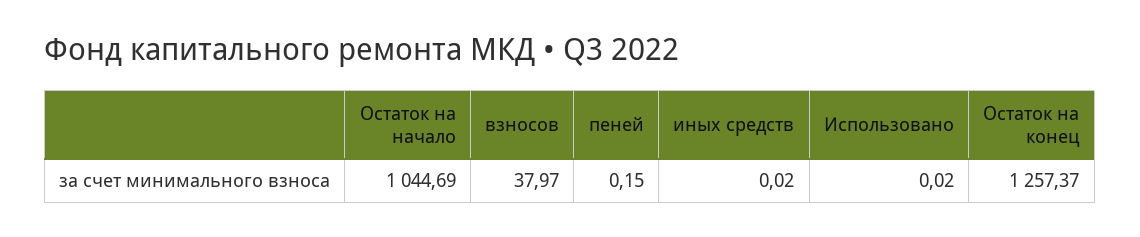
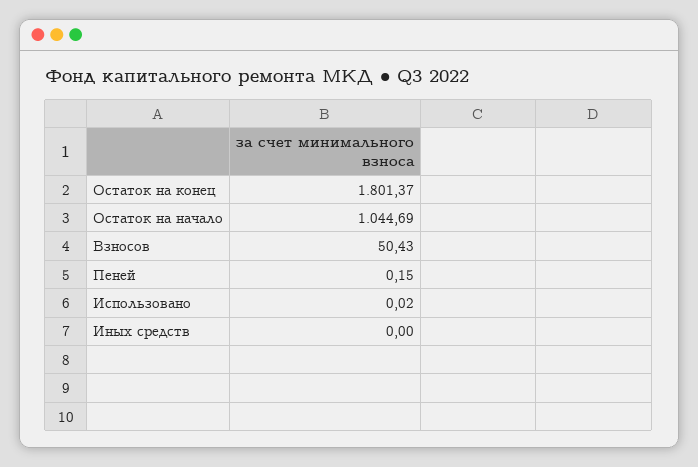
  {
    "Остаток на начало": 1044.69,
-   "взносов": 37.97,
+   "взносов": 50.43,
    "пеней": 0.15,
-   "иных средств": 0.02,
+   "иных средств": 0,
    "Использовано": 0.02,
-   "Остаток на конец": 1257.37
+   "Остаток на конец": 1801.37
  }

